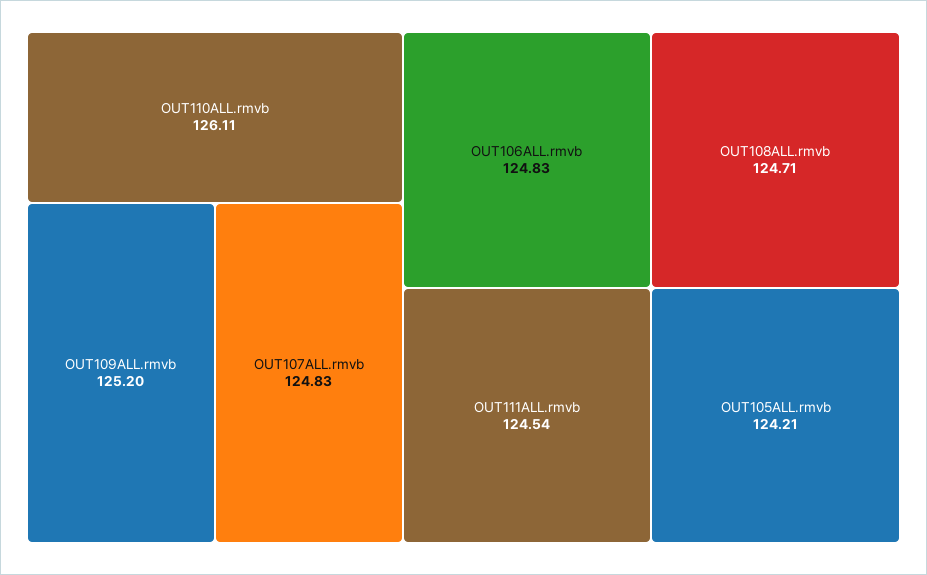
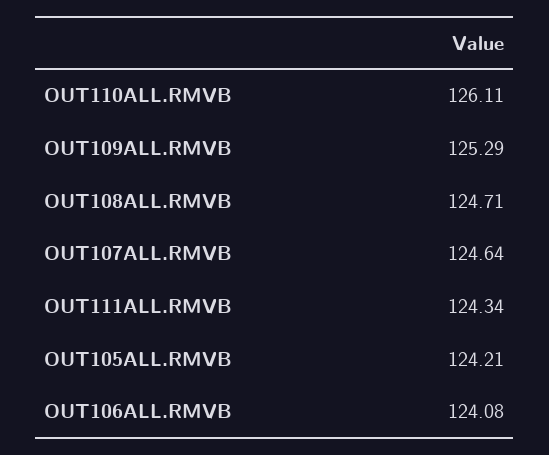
  {
    "OUT110ALL.rmvb": 126.11,
-   "OUT109ALL.rmvb": 125.2,
+   "OUT109ALL.rmvb": 125.29,
-   "OUT107ALL.rmvb": 124.83,
+   "OUT107ALL.rmvb": 124.64,
-   "OUT106ALL.rmvb": 124.83,
+   "OUT106ALL.rmvb": 124.08,
    "OUT108ALL.rmvb": 124.71,
-   "OUT111ALL.rmvb": 124.54,
+   "OUT111ALL.rmvb": 124.34,
    "OUT105ALL.rmvb": 124.21
  }

